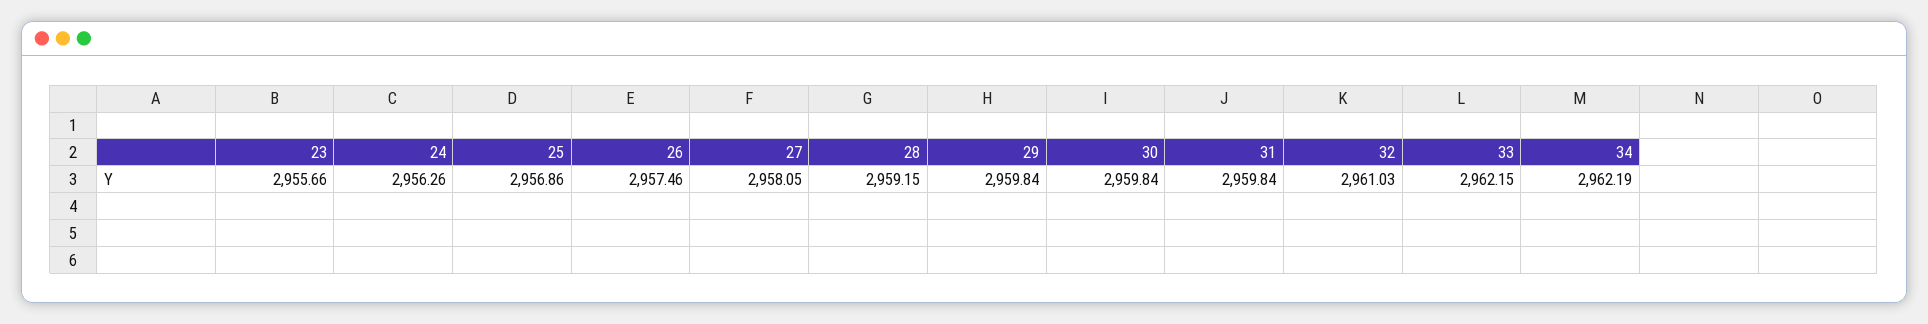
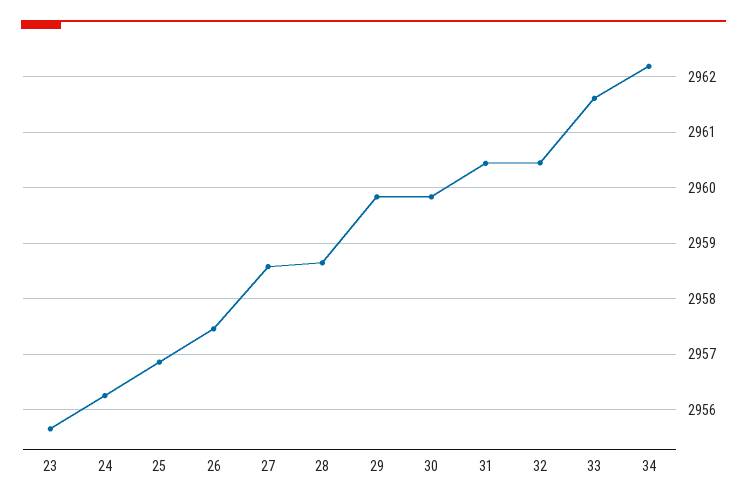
  {
    "23": 2955.66,
    "24": 2956.26,
    "25": 2956.86,
    "26": 2957.46,
-   "27": 2958.05,
+   "27": 2958.6,
-   "28": 2959.15,
+   "28": 2958.6,
    "29": 2959.84,
    "30": 2959.84,
-   "31": 2959.84,
+   "31": 2960.4,
-   "32": 2961.03,
+   "32": 2960.4,
-   "33": 2962.15,
+   "33": 2961.6,
    "34": 2962.19
  }

